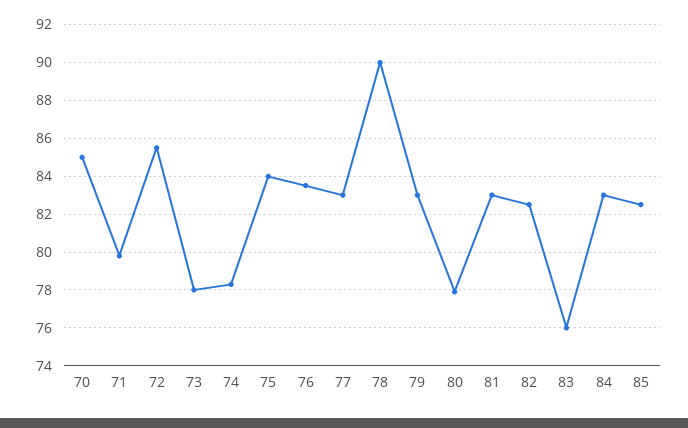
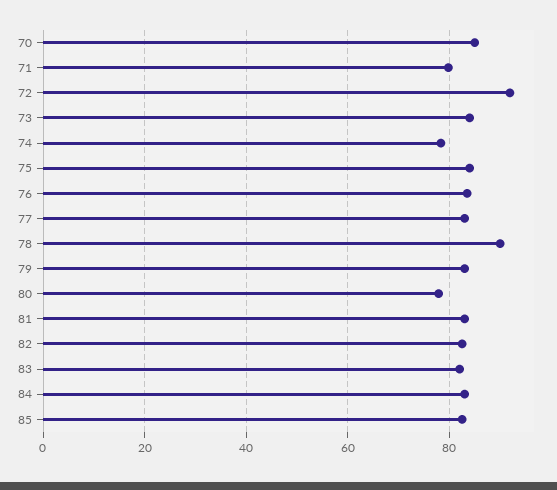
  {
    "70": 85,
    "71": 80,
-   "72": 85.5,
+   "72": 92,
-   "73": 78,
+   "73": 84,
    "74": 78.5,
    "75": 84,
    "76": 83.5,
    "77": 83,
    "78": 90,
    "79": 83,
    "80": 78,
    "81": 83,
    "82": 82.5,
-   "83": 76,
+   "83": 82,
    "84": 83,
    "85": 82.5
  }

